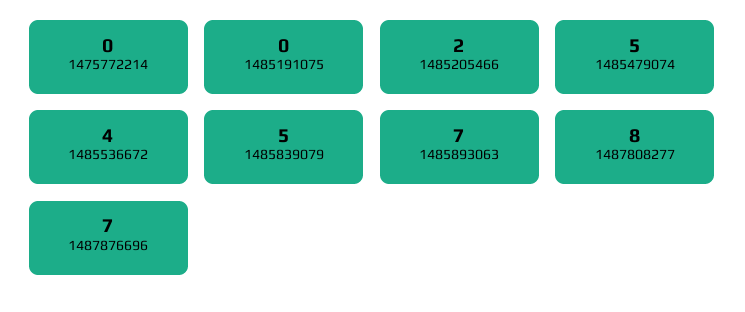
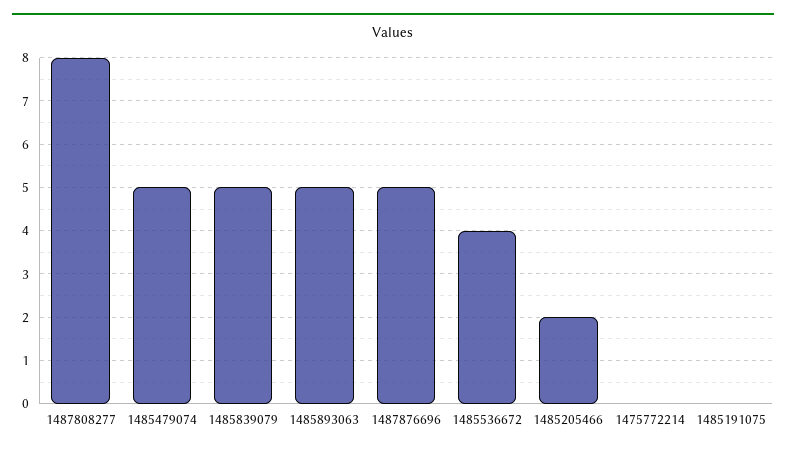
  {
    "1475772214": 0,
    "1485191075": 0,
    "1485205466": 2,
    "1485479074": 5,
    "1485536672": 4,
    "1485839079": 5,
-   "1485893063": 7,
+   "1485893063": 5,
    "1487808277": 8,
-   "1487876696": 7
+   "1487876696": 5
  }

